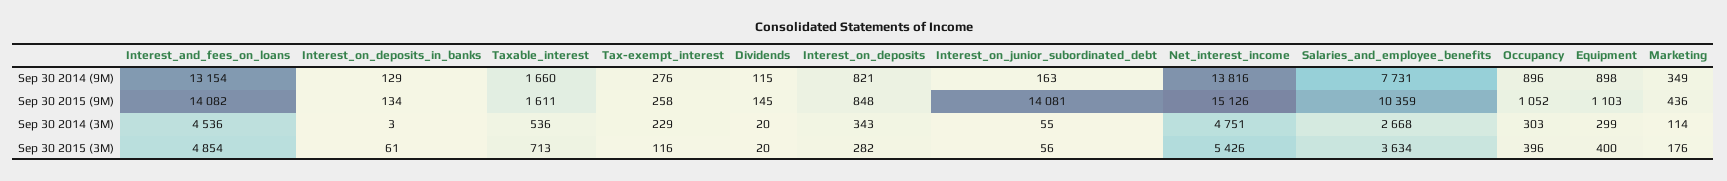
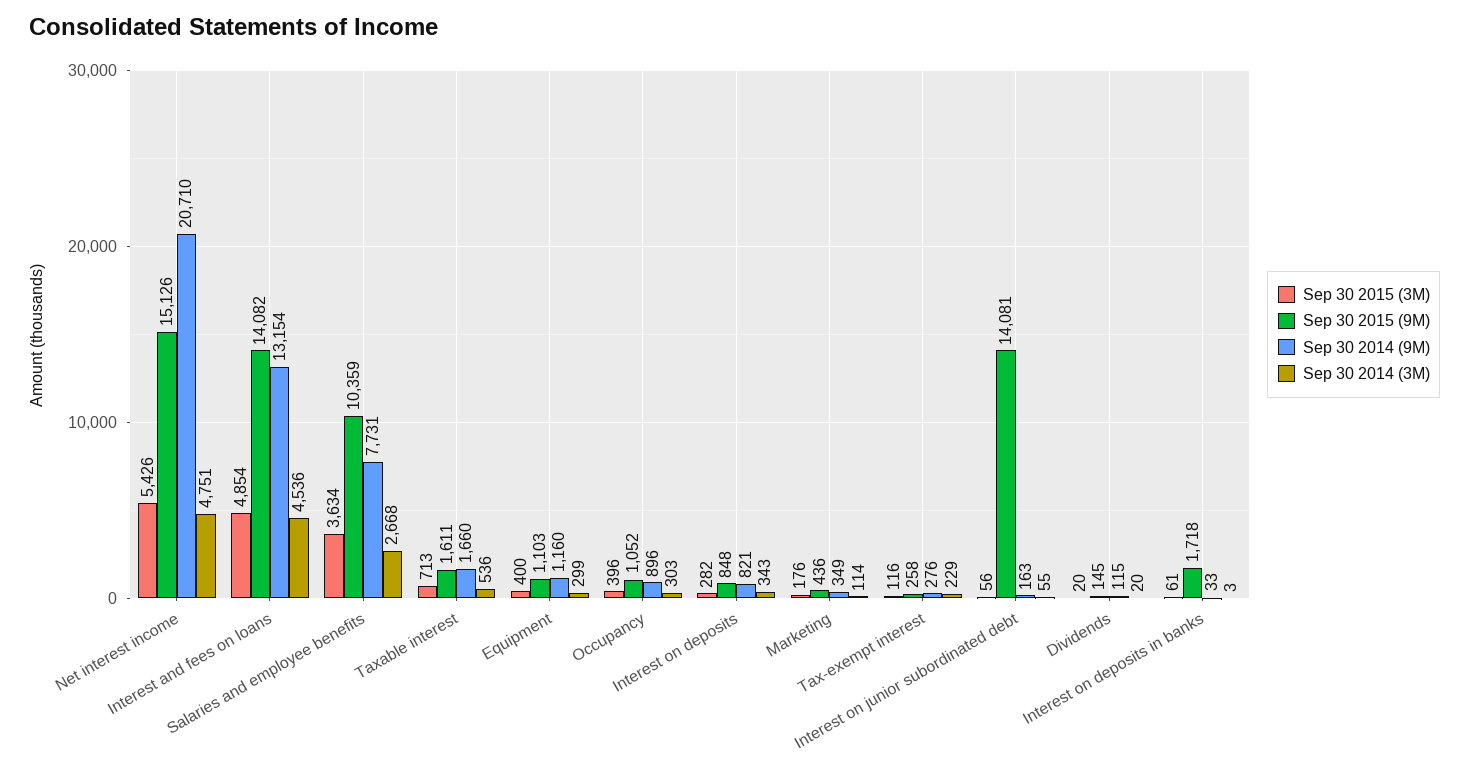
  {
    "Sep 30 2014 (9M)": {
      "Interest_and_fees_on_loans": 13154,
-     "Interest_on_deposits_in_banks": 129,
+     "Interest_on_deposits_in_banks": 33,
      "Taxable_interest": 1660,
      "Tax-exempt_interest": 276,
      "Dividends": 115,
      "Interest_on_deposits": 821,
      "Interest_on_junior_subordinated_debt": 163,
-     "Net_interest_income": 13816,
+     "Net_interest_income": 20710,
      "Salaries_and_employee_benefits": 7731,
      "Occupancy": 896,
-     "Equipment": 898,
+     "Equipment": 1160,
      "Marketing": 349
    },
    "Sep 30 2015 (9M)": {
      "Interest_and_fees_on_loans": 14082,
-     "Interest_on_deposits_in_banks": 134,
+     "Interest_on_deposits_in_banks": 1718,
      "Taxable_interest": 1611,
      "Tax-exempt_interest": 258,
      "Dividends": 145,
      "Interest_on_deposits": 848,
      "Interest_on_junior_subordinated_debt": 14081,
      "Net_interest_income": 15126,
      "Salaries_and_employee_benefits": 10359,
      "Occupancy": 1052,
      "Equipment": 1103,
      "Marketing": 436
    },
    "Sep 30 2014 (3M)": {
      "Interest_and_fees_on_loans": 4536,
      "Interest_on_deposits_in_banks": 3,
      "Taxable_interest": 536,
      "Tax-exempt_interest": 229,
      "Dividends": 20,
      "Interest_on_deposits": 343,
      "Interest_on_junior_subordinated_debt": 55,
      "Net_interest_income": 4751,
      "Salaries_and_employee_benefits": 2668,
      "Occupancy": 303,
      "Equipment": 299,
      "Marketing": 114
    },
    "Sep 30 2015 (3M)": {
      "Interest_and_fees_on_loans": 4854,
      "Interest_on_deposits_in_banks": 61,
      "Taxable_interest": 713,
      "Tax-exempt_interest": 116,
      "Dividends": 20,
      "Interest_on_deposits": 282,
      "Interest_on_junior_subordinated_debt": 56,
      "Net_interest_income": 5426,
      "Salaries_and_employee_benefits": 3634,
      "Occupancy": 396,
      "Equipment": 400,
      "Marketing": 176
    }
  }

